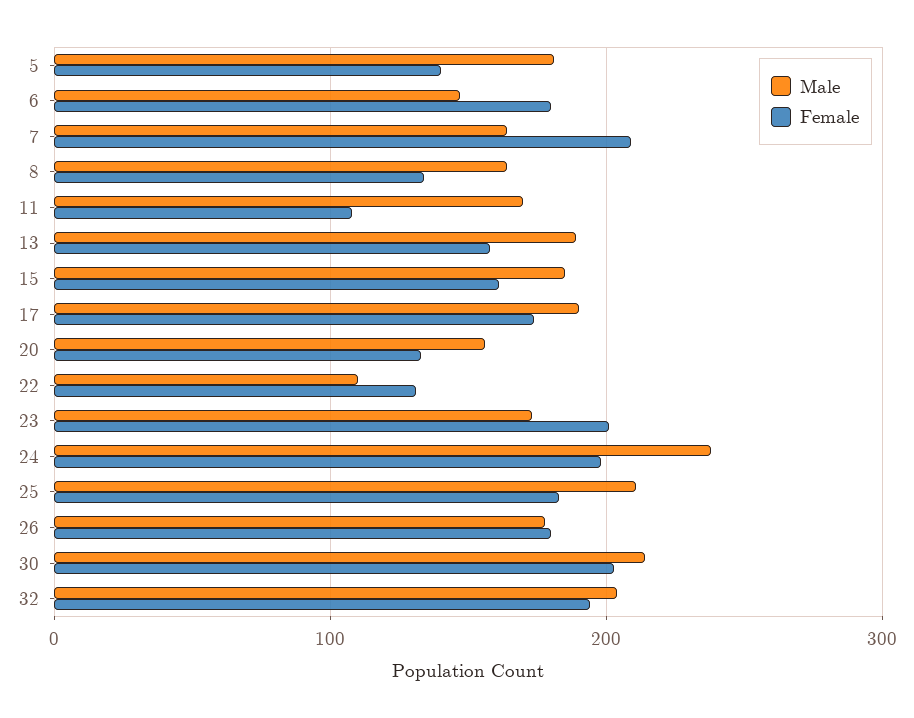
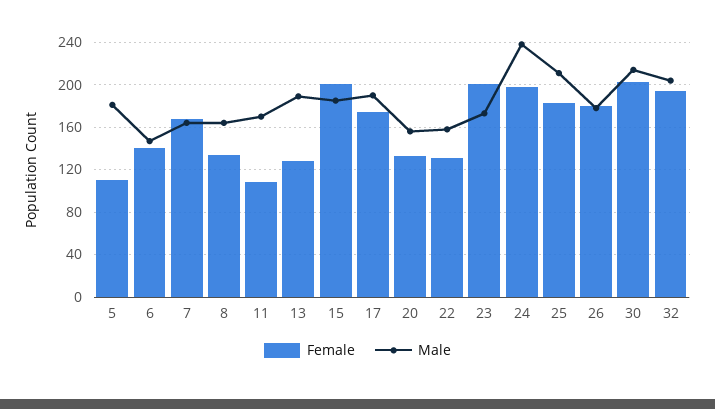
  {
    "Male": {
      "5": 180,
      "6": 150,
      "7": 160,
      "8": 160,
      "11": 170,
      "13": 190,
      "15": 190,
      "17": 190,
      "20": 160,
-     "22": 110,
+     "22": 160,
      "23": 170,
      "24": 240,
      "25": 210,
      "26": 180,
      "30": 210,
      "32": 200
    },
    "Female": {
-     "5": 140,
+     "5": 110,
-     "6": 180,
+     "6": 140,
-     "7": 210,
+     "7": 170,
      "8": 130,
      "11": 110,
-     "13": 160,
+     "13": 130,
-     "15": 160,
+     "15": 200,
      "17": 170,
      "20": 130,
      "22": 130,
      "23": 200,
      "24": 200,
      "25": 180,
      "26": 180,
      "30": 200,
      "32": 190
    }
  }

